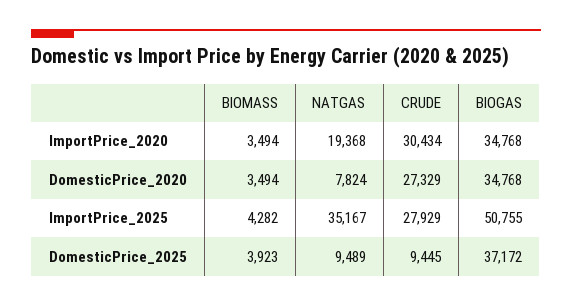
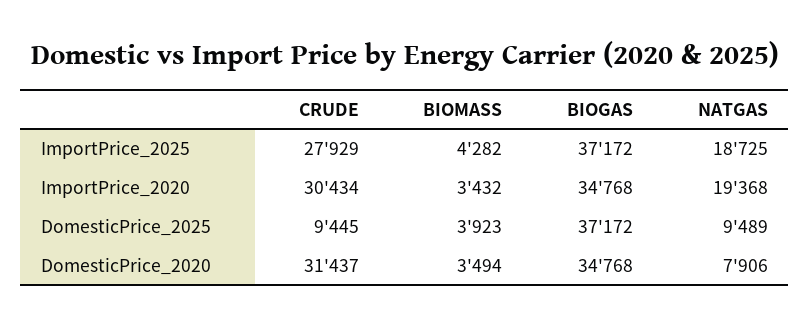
  {
    "BIOMASS": {
-     "ImportPrice_2020": 3494,
+     "ImportPrice_2020": 3432,
      "DomesticPrice_2020": 3494,
      "ImportPrice_2025": 4282,
      "DomesticPrice_2025": 3923
    },
    "NATGAS": {
      "ImportPrice_2020": 19368,
-     "DomesticPrice_2020": 7824,
+     "DomesticPrice_2020": 7906,
-     "ImportPrice_2025": 35167,
+     "ImportPrice_2025": 18725,
      "DomesticPrice_2025": 9489
    },
    "CRUDE": {
      "ImportPrice_2020": 30434,
-     "DomesticPrice_2020": 27329,
+     "DomesticPrice_2020": 31437,
      "ImportPrice_2025": 27929,
      "DomesticPrice_2025": 9445
    },
    "BIOGAS": {
      "ImportPrice_2020": 34768,
      "DomesticPrice_2020": 34768,
-     "ImportPrice_2025": 50755,
+     "ImportPrice_2025": 37172,
      "DomesticPrice_2025": 37172
    }
  }

